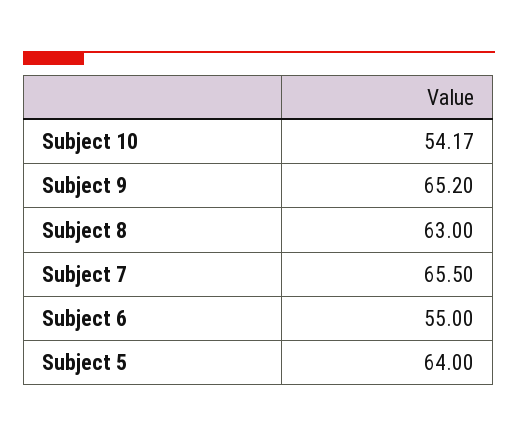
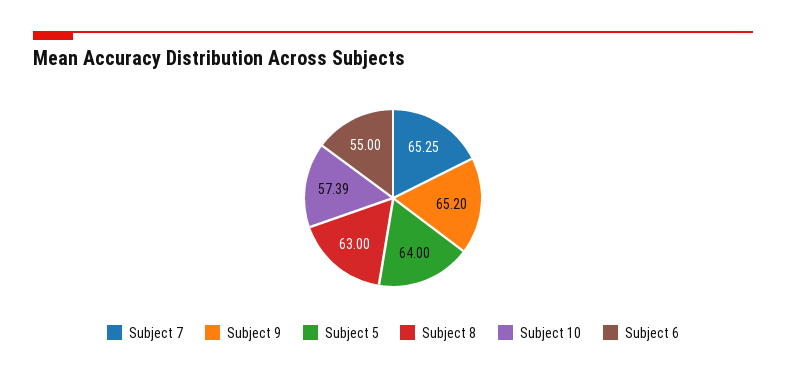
  {
-   "Subject 10": 54.17,
+   "Subject 10": 57.39,
    "Subject 9": 65.2,
    "Subject 8": 63,
-   "Subject 7": 65.5,
+   "Subject 7": 65.25,
    "Subject 6": 55,
    "Subject 5": 64
  }

